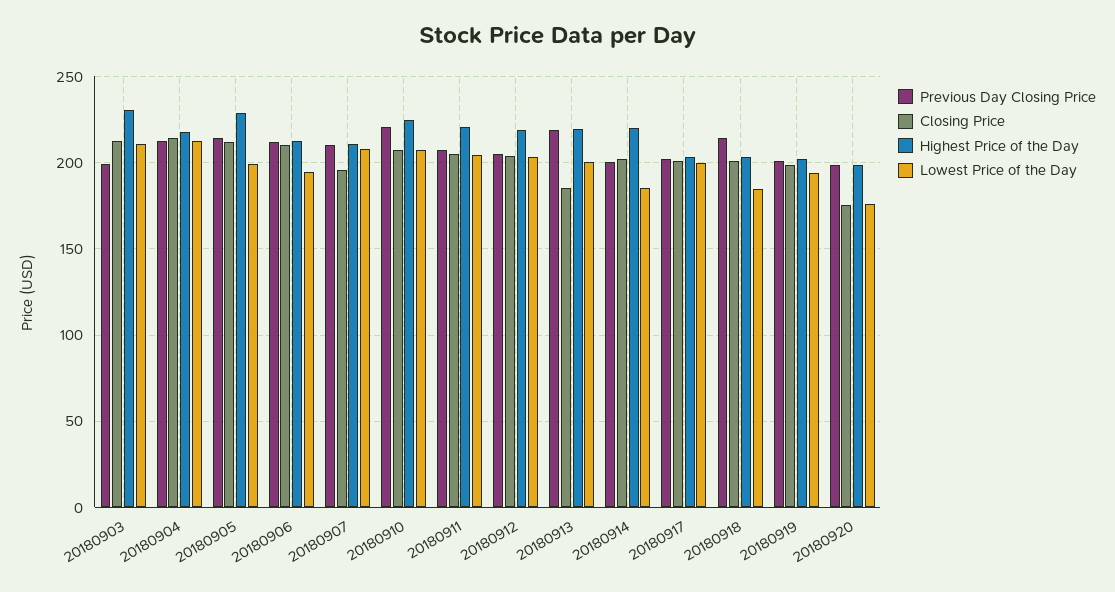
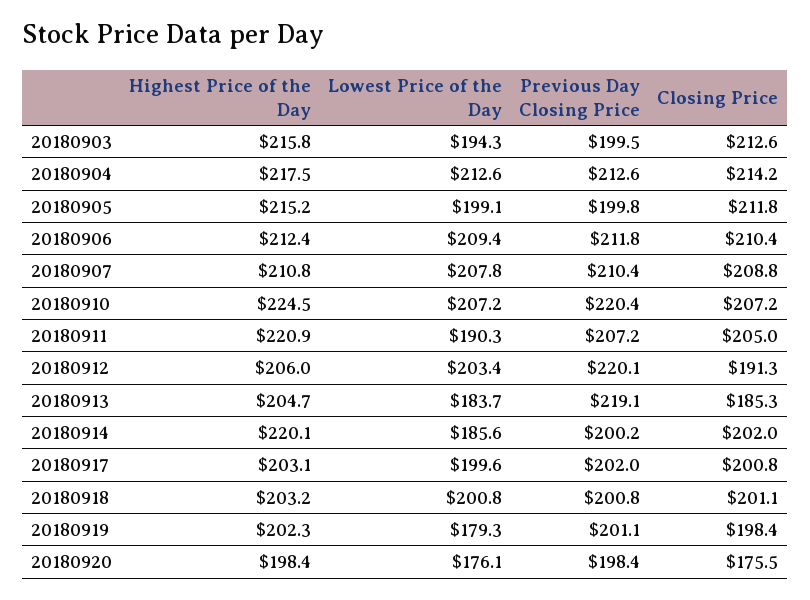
  {
    "Previous Day Closing Price": {
      "20180903": 199.5,
      "20180904": 212.6,
-     "20180905": 215,
+     "20180905": 199.8,
      "20180906": 211.8,
      "20180907": 210.4,
      "20180910": 220.4,
      "20180911": 207.2,
-     "20180912": 205,
+     "20180912": 220.1,
      "20180913": 219.1,
      "20180914": 200.2,
      "20180917": 202,
-     "20180918": 215,
+     "20180918": 200.8,
      "20180919": 201.1,
      "20180920": 198.4
    },
    "Closing Price": {
      "20180903": 212.6,
      "20180904": 214.2,
      "20180905": 211.8,
      "20180906": 210.4,
-     "20180907": 195,
+     "20180907": 208.8,
      "20180910": 207.2,
      "20180911": 205,
-     "20180912": 205,
+     "20180912": 191.3,
      "20180913": 185.3,
      "20180914": 202,
      "20180917": 200.8,
      "20180918": 201.1,
      "20180919": 198.4,
      "20180920": 175.5
    },
    "Highest Price of the Day": {
-     "20180903": 230,
+     "20180903": 215.8,
      "20180904": 217.5,
-     "20180905": 230,
+     "20180905": 215.2,
      "20180906": 212.4,
      "20180907": 210.8,
      "20180910": 224.5,
      "20180911": 220.9,
-     "20180912": 220,
+     "20180912": 206,
-     "20180913": 220,
+     "20180913": 204.7,
      "20180914": 220.1,
      "20180917": 203.1,
      "20180918": 203.2,
      "20180919": 202.3,
      "20180920": 198.4
    },
    "Lowest Price of the Day": {
-     "20180903": 210,
+     "20180903": 194.3,
      "20180904": 212.6,
      "20180905": 199.1,
-     "20180906": 195,
+     "20180906": 209.4,
      "20180907": 207.8,
      "20180910": 207.2,
-     "20180911": 205,
+     "20180911": 190.3,
      "20180912": 203.4,
-     "20180913": 200,
+     "20180913": 183.7,
      "20180914": 185.6,
      "20180917": 199.6,
-     "20180918": 185,
+     "20180918": 200.8,
-     "20180919": 195,
+     "20180919": 179.3,
      "20180920": 176.1
    }
  }

